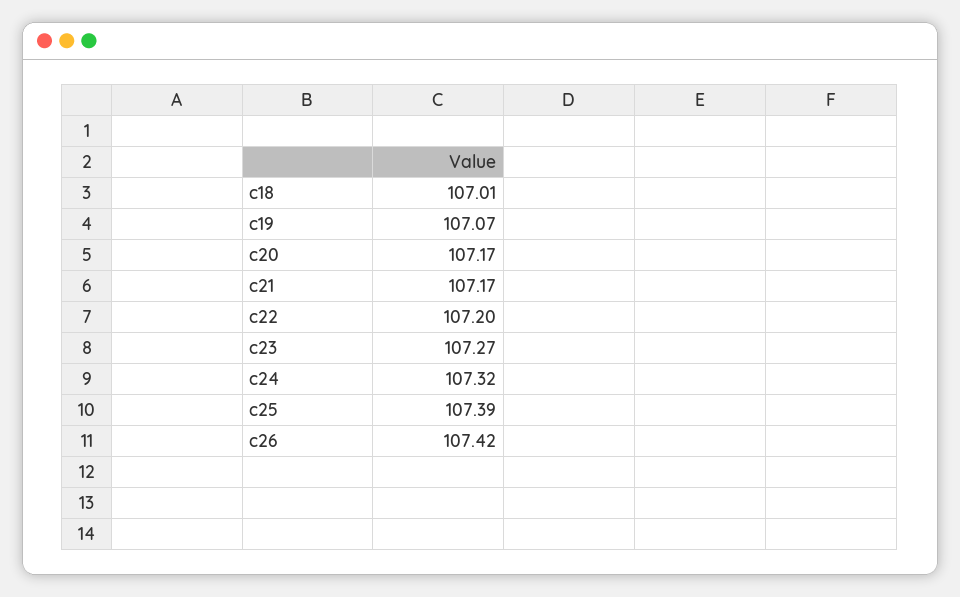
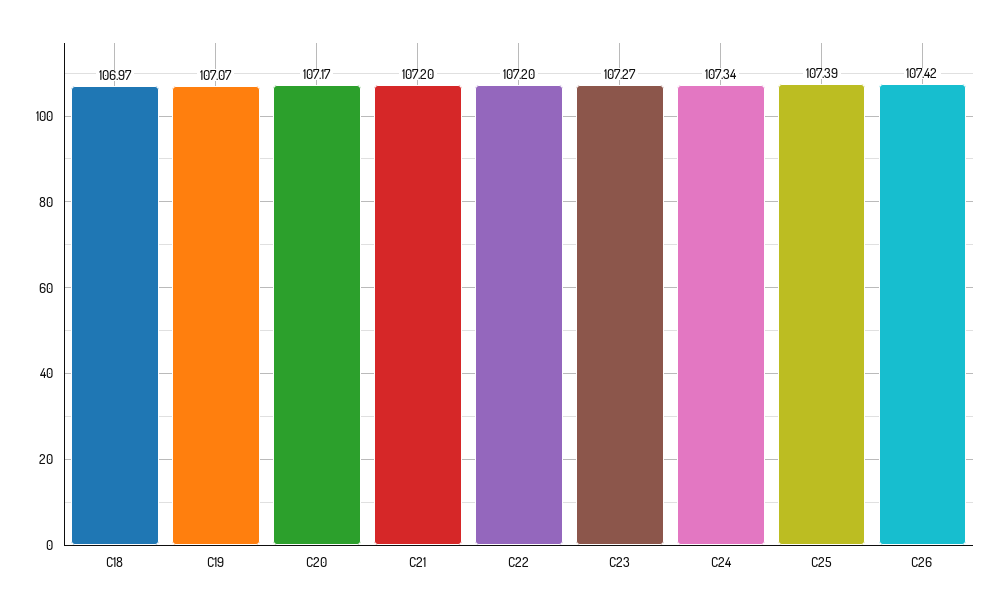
  {
-   "c18": 107.01,
+   "c18": 106.97,
    "c19": 107.07,
    "c20": 107.17,
-   "c21": 107.17,
+   "c21": 107.2,
    "c22": 107.2,
    "c23": 107.27,
-   "c24": 107.32,
+   "c24": 107.34,
    "c25": 107.39,
    "c26": 107.42
  }

